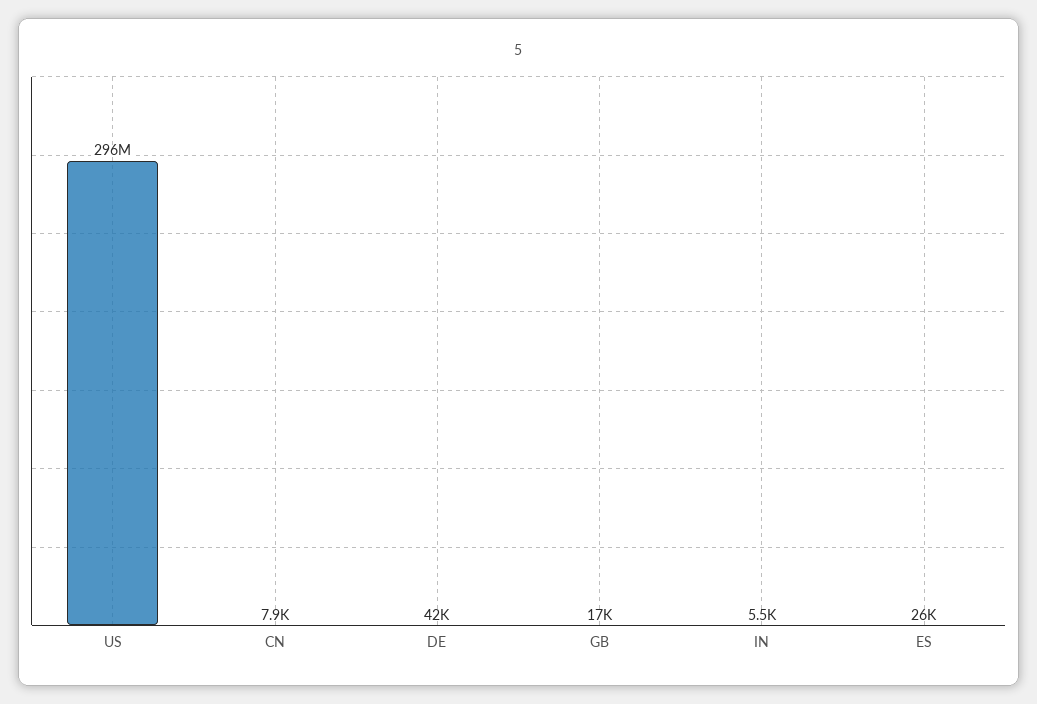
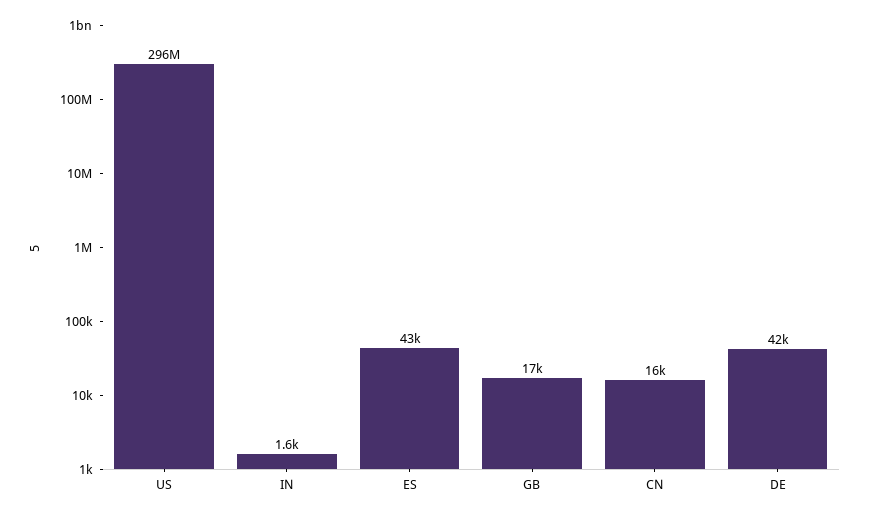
  {
    "US": 296000000,
-   "CN": 7900,
+   "CN": 16000,
    "DE": 42000,
    "GB": 17000,
-   "IN": 5500,
+   "IN": 1600,
-   "ES": 26000
+   "ES": 43000
  }

